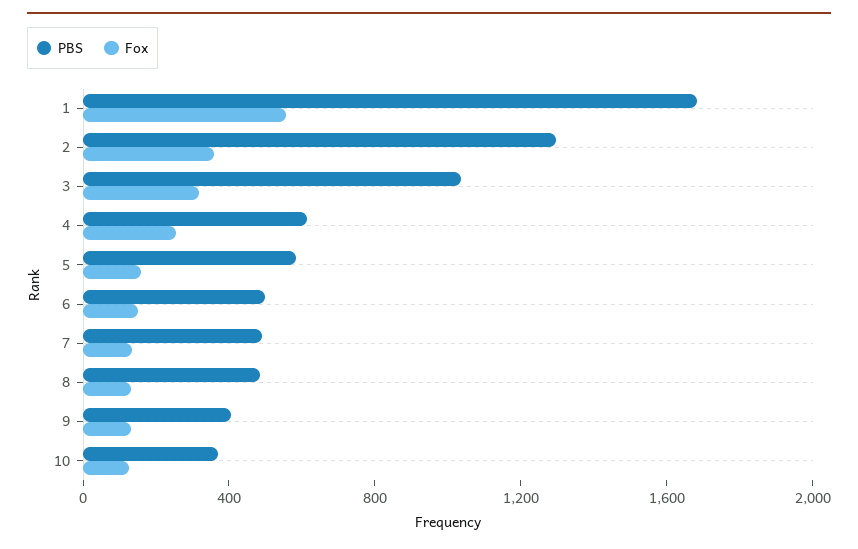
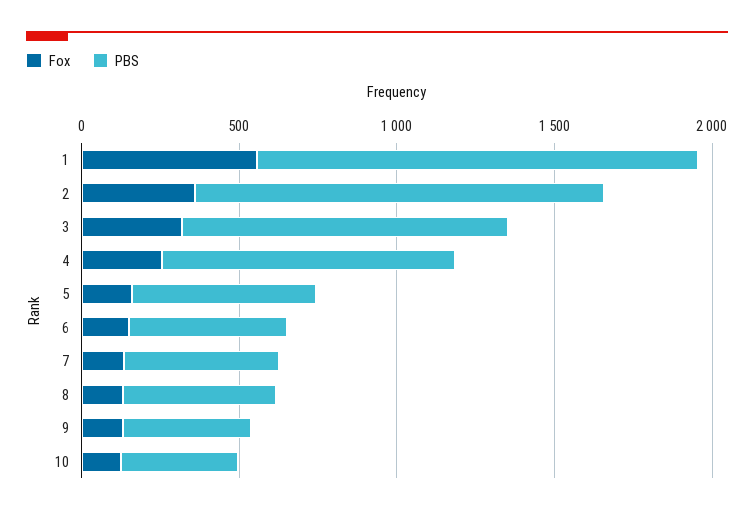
  {
    "PBS": {
-     "1": 1700,
+     "1": 1400,
      "2": 1300,
      "3": 1000,
-     "4": 600,
+     "4": 900,
      "5": 600,
      "6": 500,
      "7": 500,
      "8": 500,
      "9": 400,
      "10": 400
    },
    "Fox": {
      "1": 600,
      "2": 400,
      "3": 300,
      "4": 300,
      "5": 200,
      "6": 200,
      "7": 100,
      "8": 100,
      "9": 100,
      "10": 100
    }
  }

